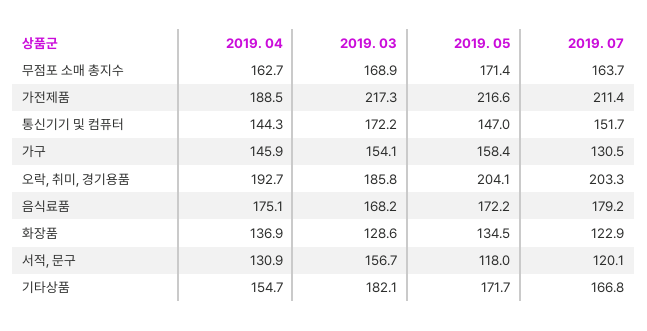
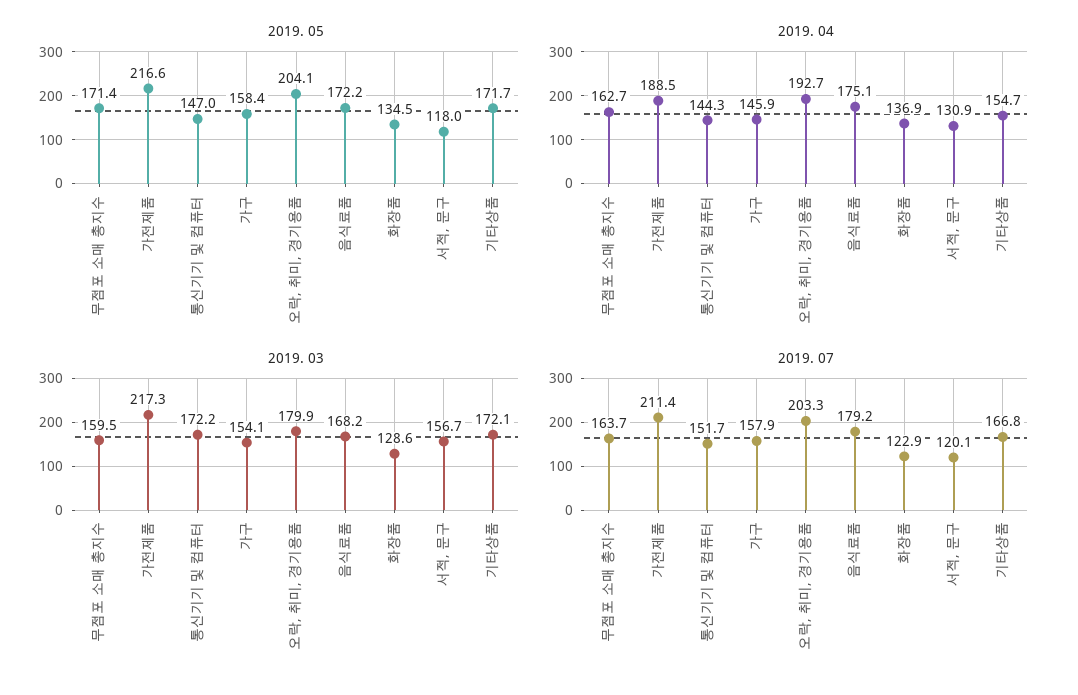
  {
    "2019. 04": {
      "무점포 소매 총지수": 162.7,
      "가전제품": 188.5,
      "통신기기 및 컴퓨터": 144.3,
      "가구": 145.9,
      "오락, 취미, 경기용품": 192.7,
      "음식료품": 175.1,
      "화장품": 136.9,
      "서적, 문구": 130.9,
      "기타상품": 154.7
    },
    "2019. 03": {
-     "무점포 소매 총지수": 168.9,
+     "무점포 소매 총지수": 159.5,
      "가전제품": 217.3,
      "통신기기 및 컴퓨터": 172.2,
      "가구": 154.1,
-     "오락, 취미, 경기용품": 185.8,
+     "오락, 취미, 경기용품": 179.9,
      "음식료품": 168.2,
      "화장품": 128.6,
      "서적, 문구": 156.7,
-     "기타상품": 182.1
+     "기타상품": 172.1
    },
    "2019. 05": {
      "무점포 소매 총지수": 171.4,
      "가전제품": 216.6,
      "통신기기 및 컴퓨터": 147,
      "가구": 158.4,
      "오락, 취미, 경기용품": 204.1,
      "음식료품": 172.2,
      "화장품": 134.5,
      "서적, 문구": 118,
      "기타상품": 171.7
    },
    "2019. 07": {
      "무점포 소매 총지수": 163.7,
      "가전제품": 211.4,
      "통신기기 및 컴퓨터": 151.7,
-     "가구": 130.5,
+     "가구": 157.9,
      "오락, 취미, 경기용품": 203.3,
      "음식료품": 179.2,
      "화장품": 122.9,
      "서적, 문구": 120.1,
      "기타상품": 166.8
    }
  }

